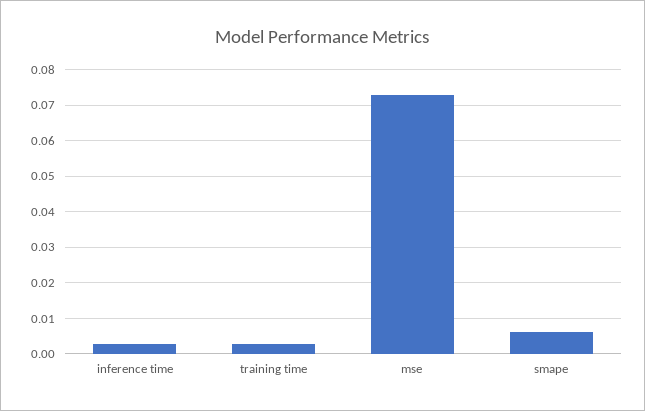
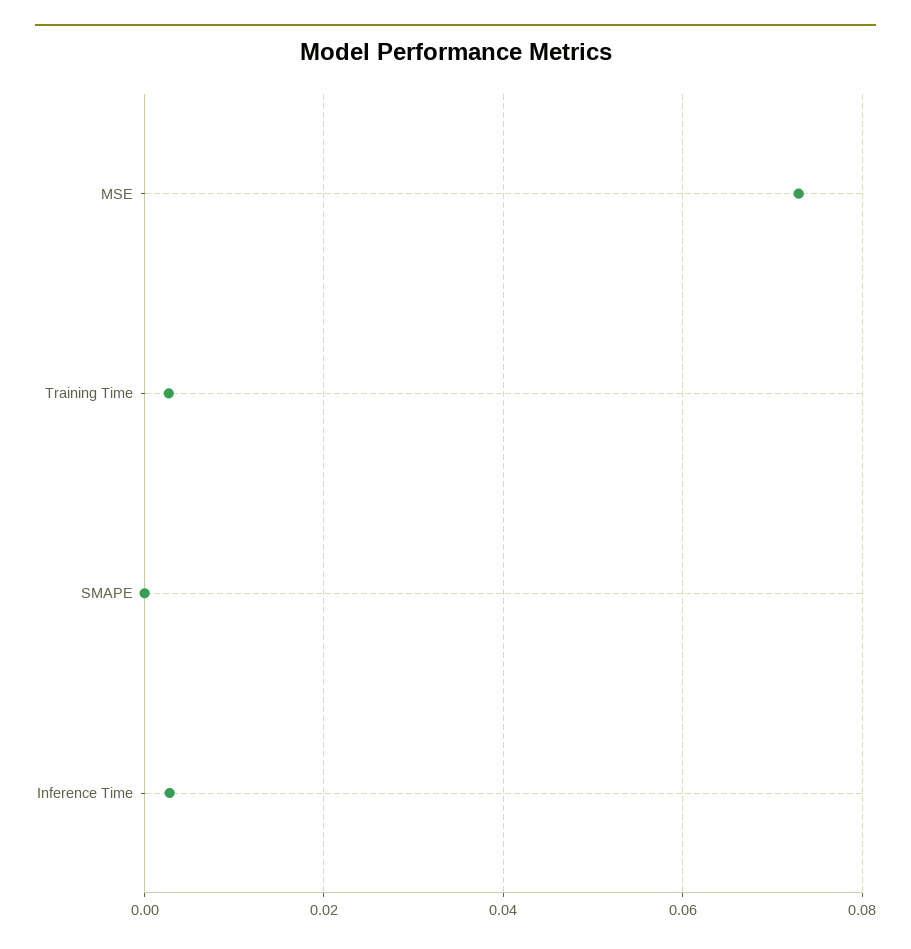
  {
    "inference time": 0.002,
    "training time": 0.002,
    "mse": 0.072,
-   "smape": 0.006
+   "smape": 0
  }

